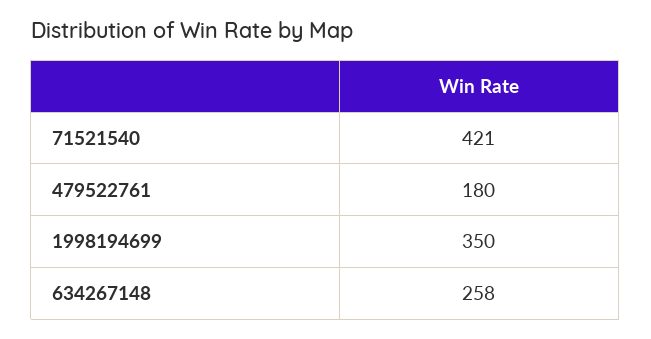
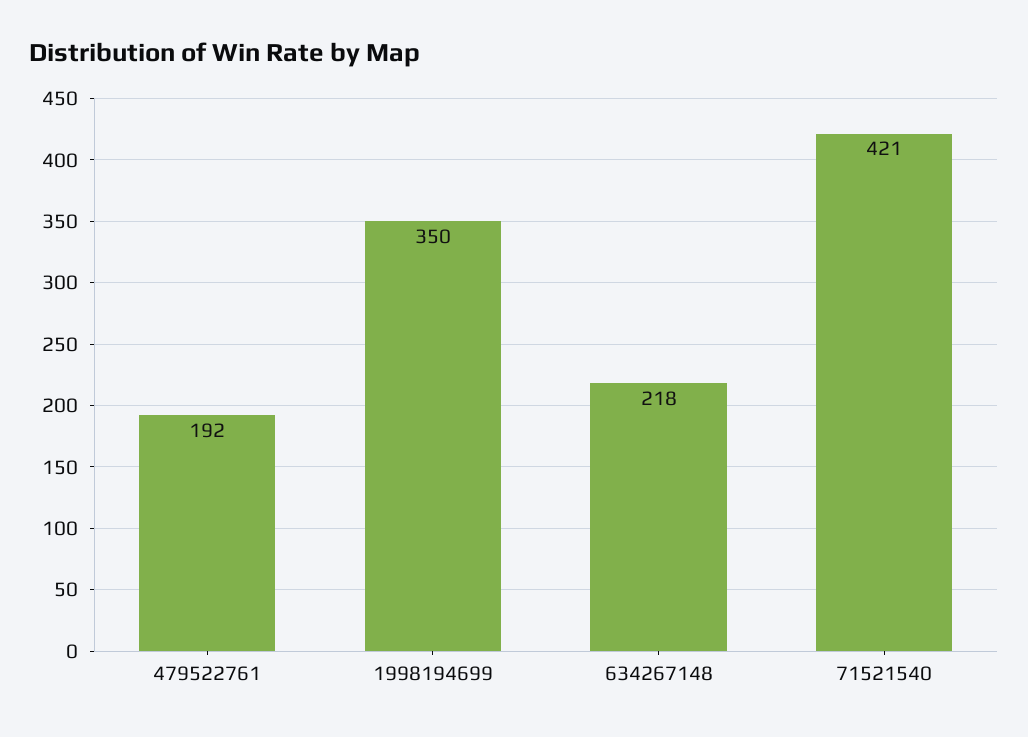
  {
    "71521540": 421,
-   "479522761": 180,
+   "479522761": 192,
    "1998194699": 350,
-   "634267148": 258
+   "634267148": 218
  }

